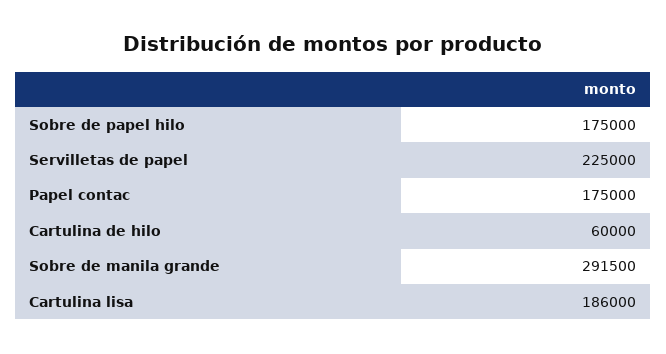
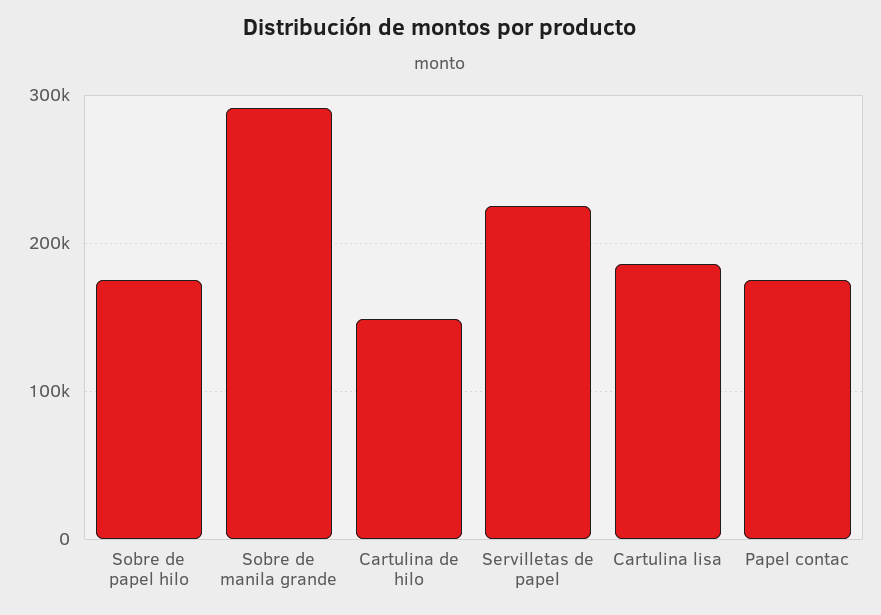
  {
    "Sobre de papel hilo": 175000,
    "Servilletas de papel": 225000,
    "Papel contac": 175000,
-   "Cartulina de hilo": 60000,
+   "Cartulina de hilo": 150000,
    "Sobre de manila grande": 291500,
    "Cartulina lisa": 186000
  }

